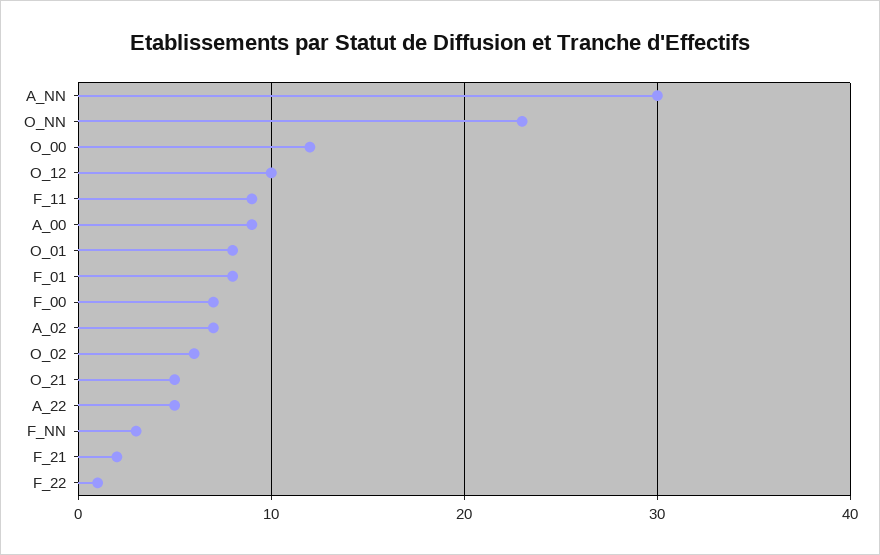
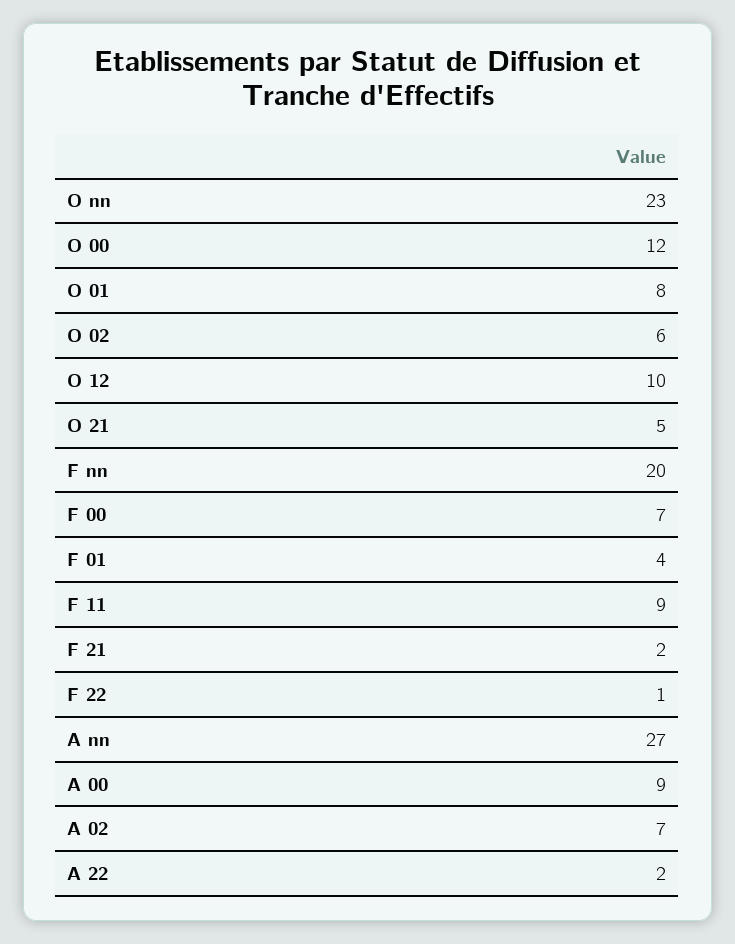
  {
-   "A_NN": 30,
+   "A_NN": 27,
    "O_NN": 23,
    "O_00": 12,
    "O_12": 10,
    "F_11": 9,
    "A_00": 9,
    "O_01": 8,
-   "F_01": 8,
+   "F_01": 4,
    "F_00": 7,
    "A_02": 7,
    "O_02": 6,
    "O_21": 5,
-   "A_22": 5,
+   "A_22": 2,
-   "F_NN": 3,
+   "F_NN": 20,
    "F_21": 2,
    "F_22": 1
  }

